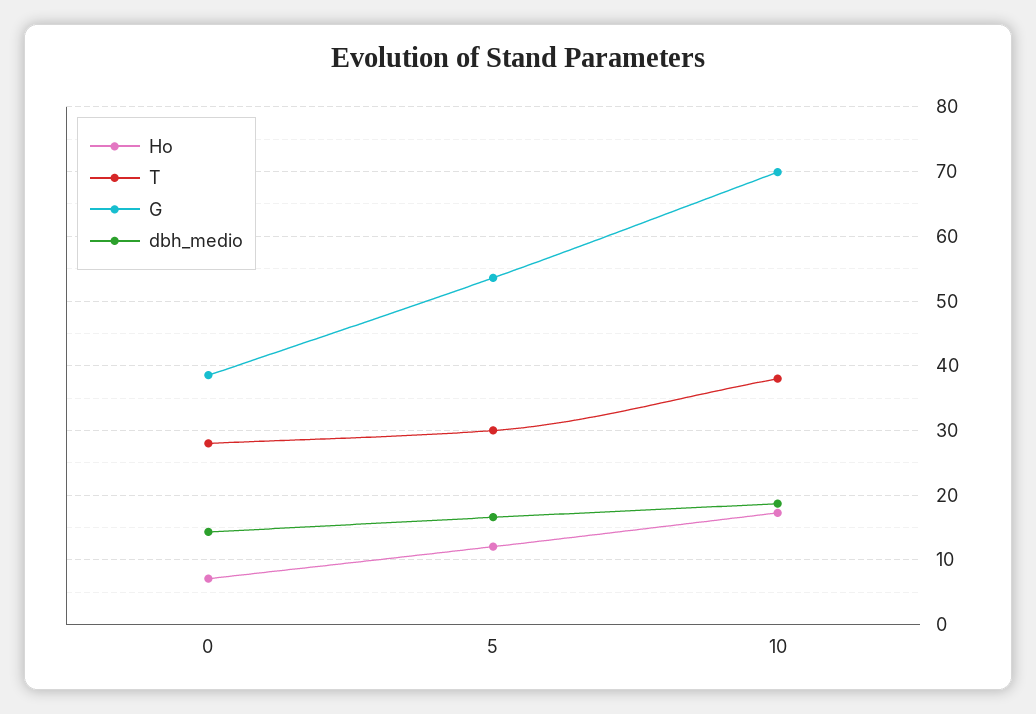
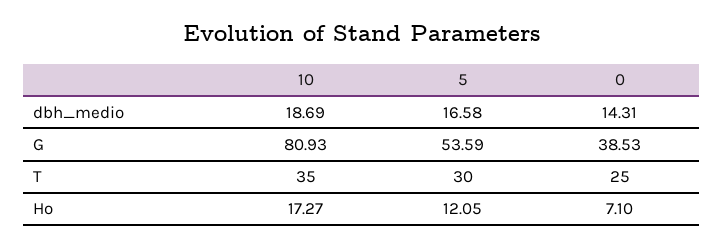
  {
    "Ho": {
      "0": 7.1,
      "5": 12.05,
      "10": 17.27
    },
    "T": {
-     "0": 28,
+     "0": 25,
      "5": 30,
-     "10": 38
+     "10": 35
    },
    "G": {
      "0": 38.53,
      "5": 53.59,
-     "10": 70
+     "10": 80.93
    },
    "dbh_medio": {
      "0": 14.31,
      "5": 16.58,
      "10": 18.69
    }
  }

